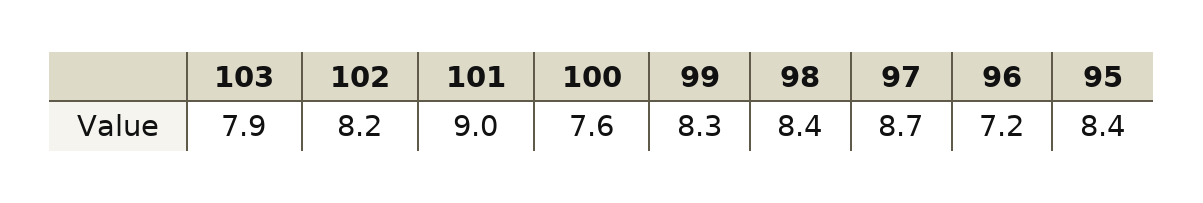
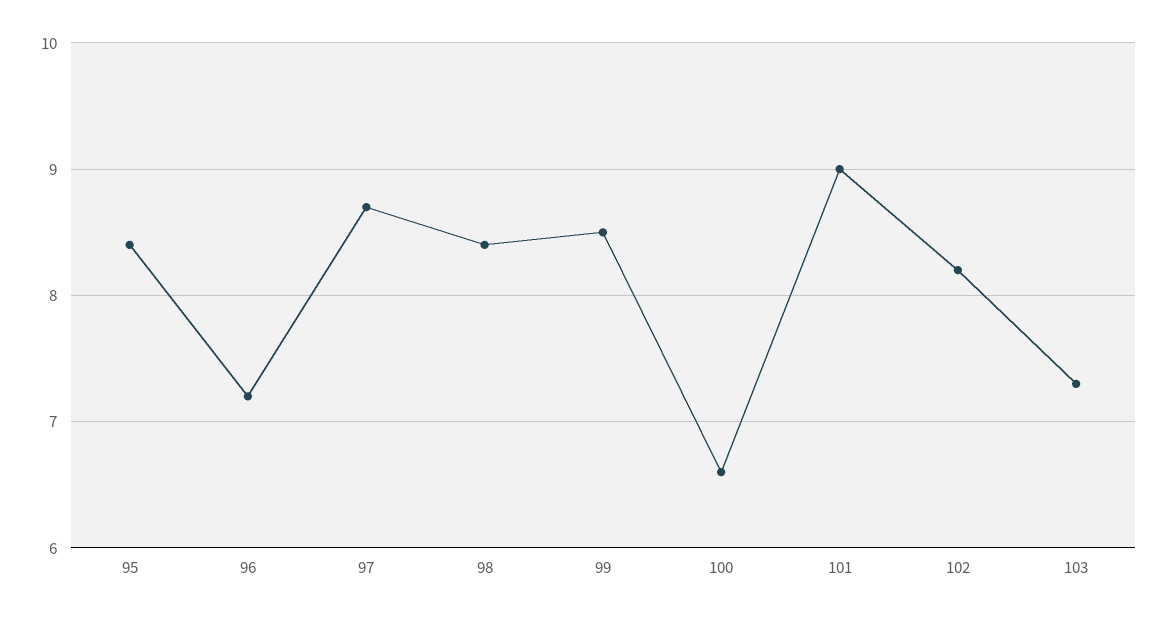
  {
-   "103": 7.9,
+   "103": 7.3,
    "102": 8.2,
    "101": 9,
-   "100": 7.6,
+   "100": 6.6,
-   "99": 8.3,
+   "99": 8.5,
    "98": 8.4,
    "97": 8.7,
    "96": 7.2,
    "95": 8.4
  }

